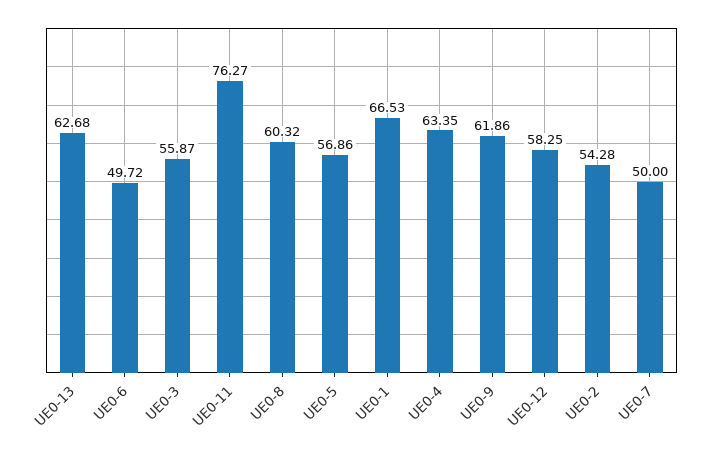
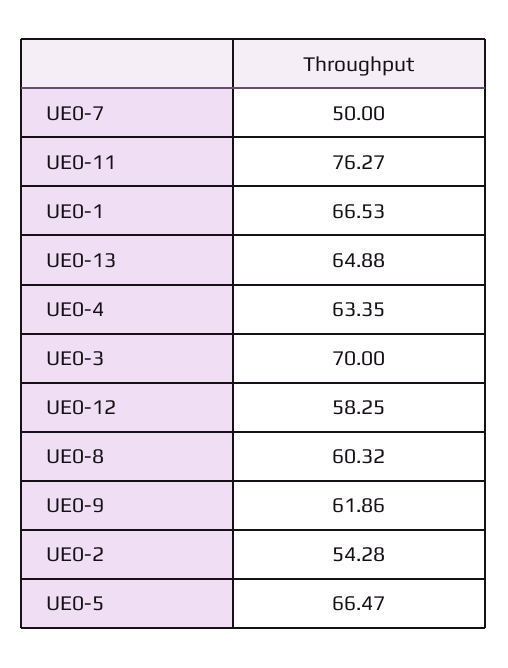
  {
-   "UE0-13": 62.68,
+   "UE0-13": 64.88,
-   "UE0-6": 49.72,
-   "UE0-3": 55.87,
+   "UE0-3": 70,
    "UE0-11": 76.27,
    "UE0-8": 60.32,
-   "UE0-5": 56.86,
+   "UE0-5": 66.47,
    "UE0-1": 66.53,
    "UE0-4": 63.35,
    "UE0-9": 61.86,
    "UE0-12": 58.25,
    "UE0-2": 54.28,
    "UE0-7": 50
  }

